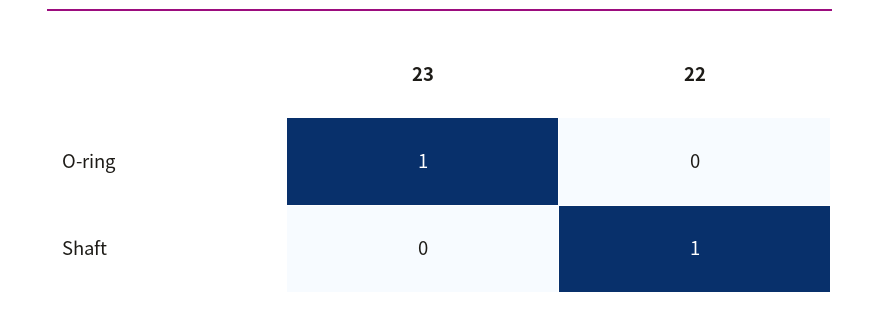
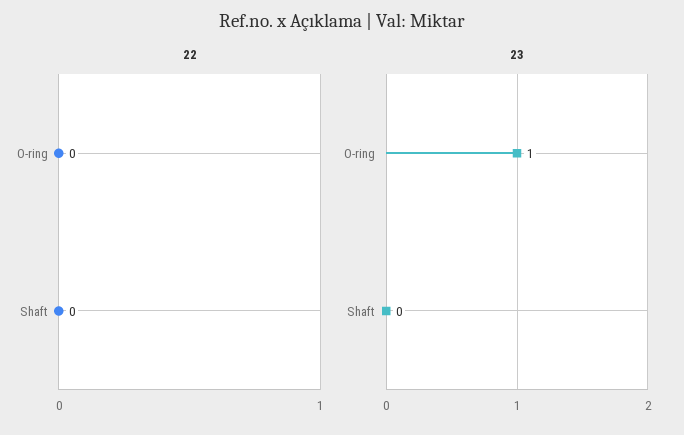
  {
    "23": {
      "O-ring": 1,
      "Shaft": 0
    },
    "22": {
      "O-ring": 0,
-     "Shaft": 1
+     "Shaft": 0
    }
  }

